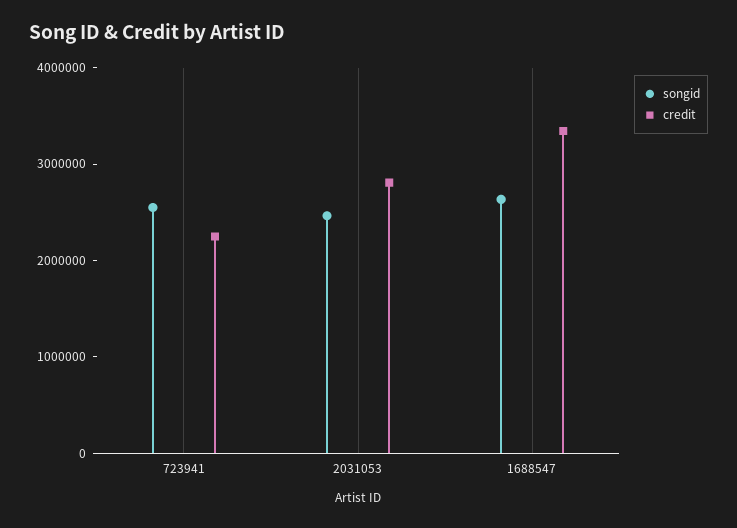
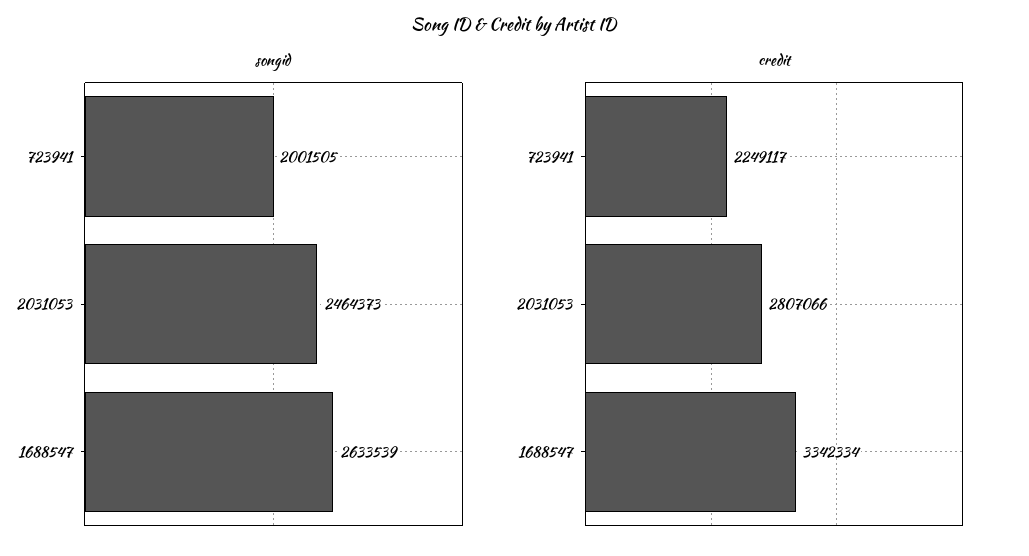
  {
    "songid": {
-     "723941": 2600000,
+     "723941": 2001505,
      "2031053": 2464373,
      "1688547": 2633539
    },
    "credit": {
      "723941": 2249117,
      "2031053": 2807066,
      "1688547": 3342334
    }
  }

